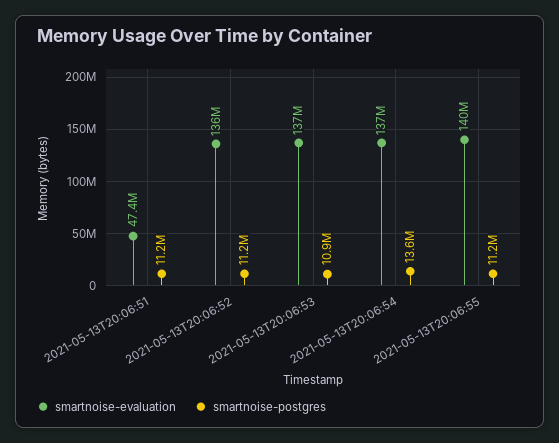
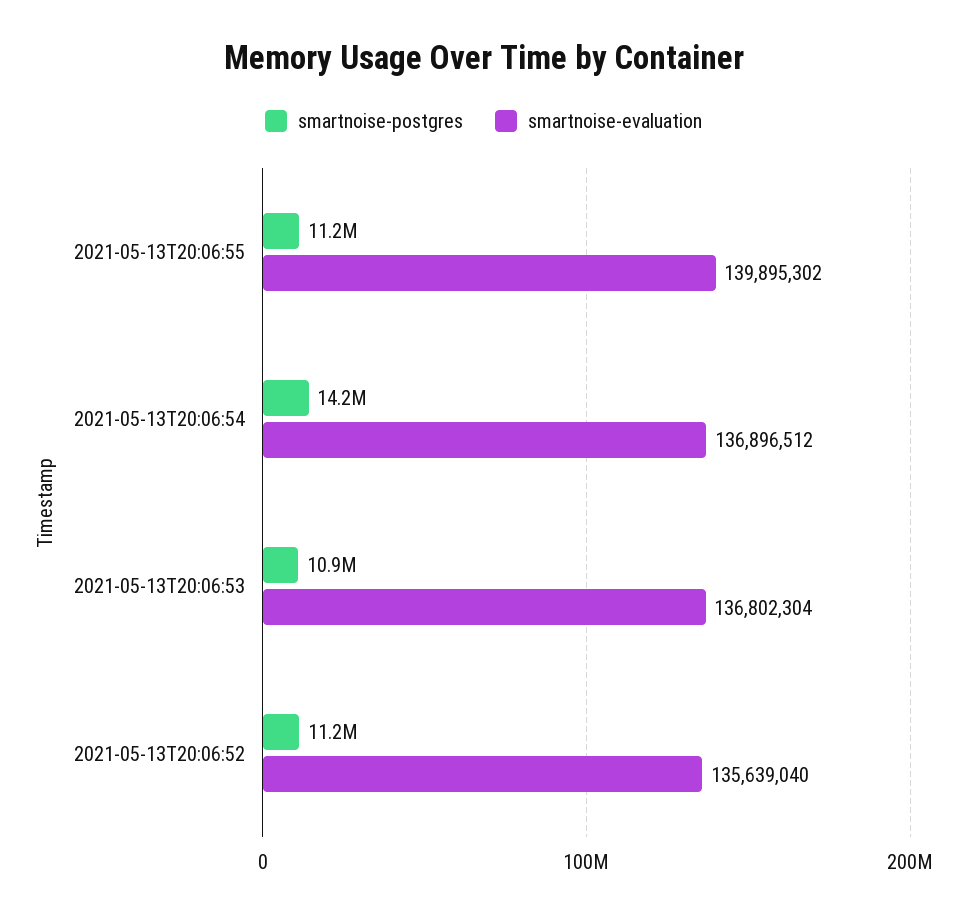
  {
    "smartnoise-evaluation": {
-     "2021-05-13T20:06:51": 47400000,
      "2021-05-13T20:06:52": 135639040,
      "2021-05-13T20:06:53": 136802304,
      "2021-05-13T20:06:54": 136896512,
      "2021-05-13T20:06:55": 139895302
    },
    "smartnoise-postgres": {
-     "2021-05-13T20:06:51": 11200000,
      "2021-05-13T20:06:52": 11200000,
      "2021-05-13T20:06:53": 10900000,
-     "2021-05-13T20:06:54": 13600000,
+     "2021-05-13T20:06:54": 14200000,
      "2021-05-13T20:06:55": 11200000
    }
  }

